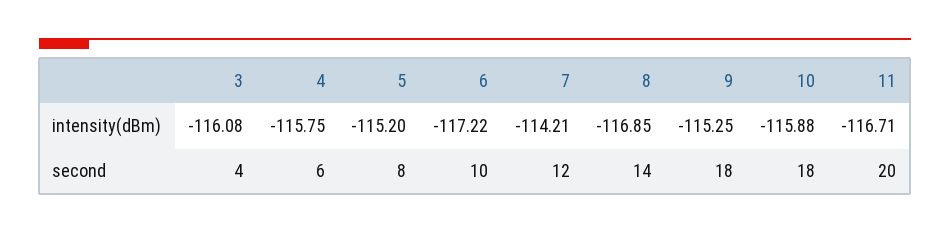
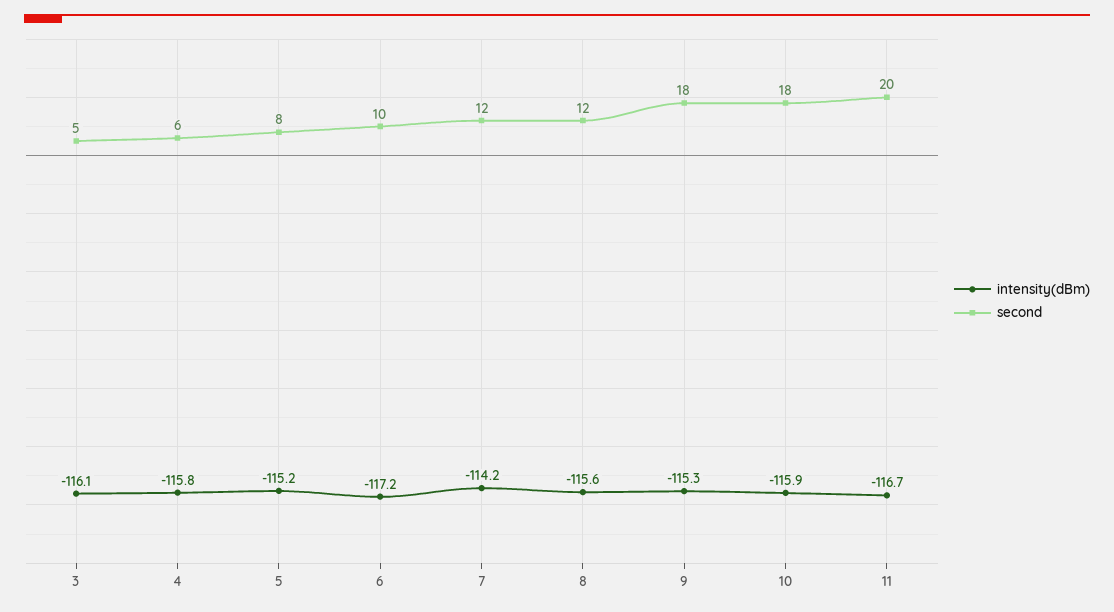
  {
    "intensity(dBm)": {
      "3": -116.08,
      "4": -115.75,
      "5": -115.2,
      "6": -117.22,
      "7": -114.21,
-     "8": -116.85,
+     "8": -115.6,
      "9": -115.25,
      "10": -115.88,
      "11": -116.71
    },
    "second": {
-     "3": 4,
+     "3": 5,
      "4": 6,
      "5": 8,
      "6": 10,
      "7": 12,
-     "8": 14,
+     "8": 12,
      "9": 18,
      "10": 18,
      "11": 20
    }
  }

